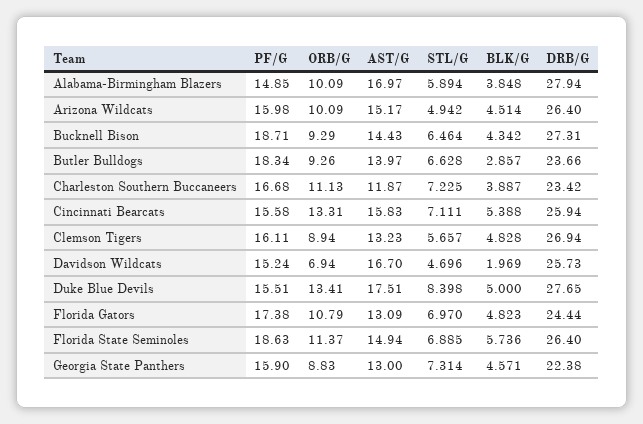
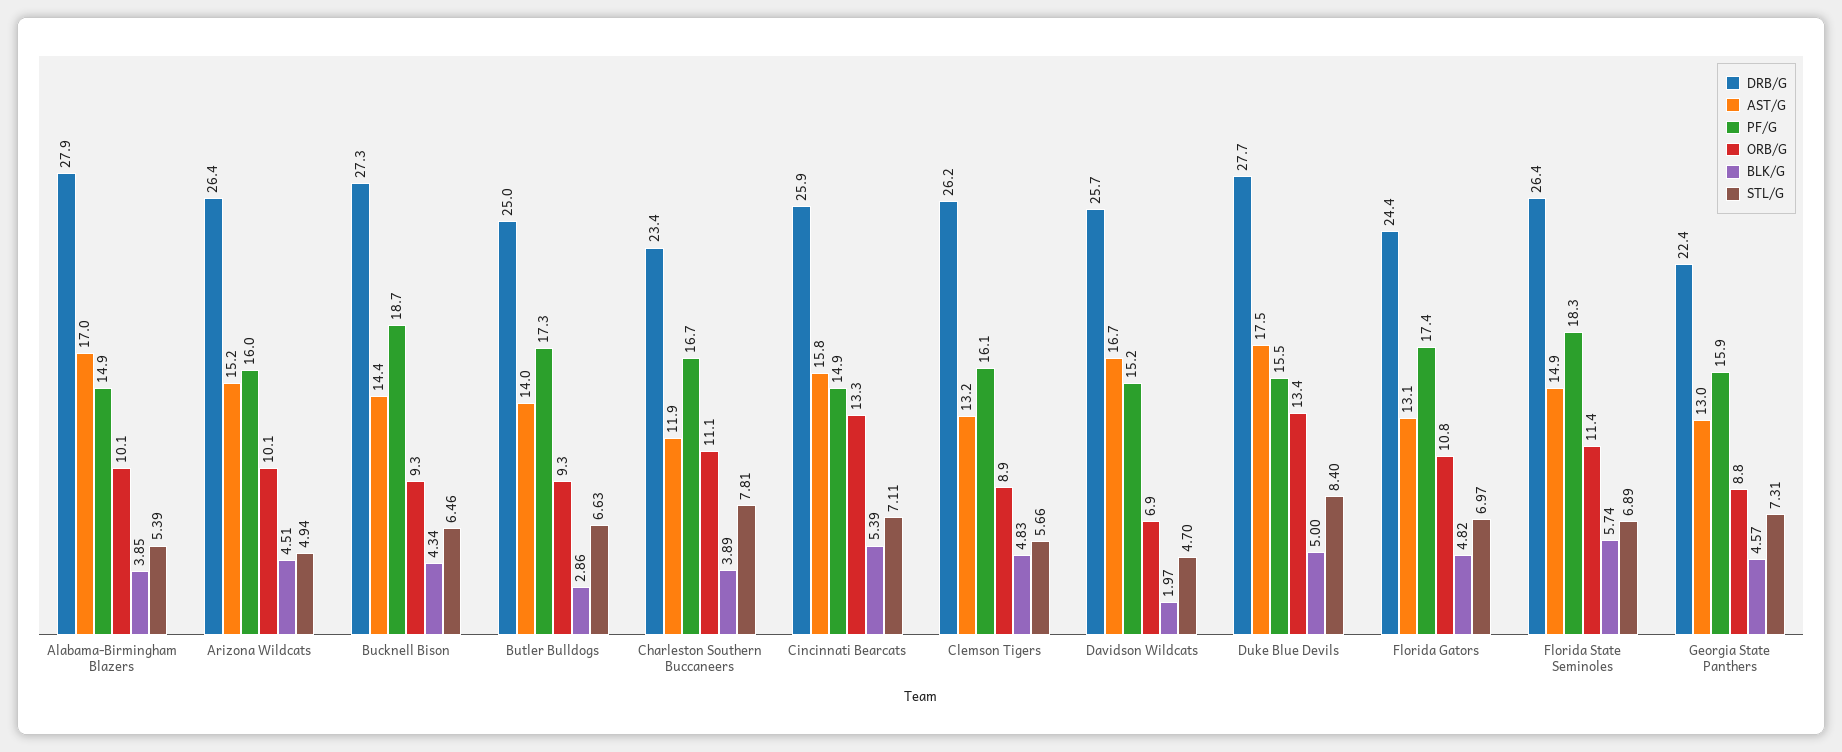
  {
    "PF/G": {
      "Alabama-Birmingham Blazers": 14.85,
      "Arizona Wildcats": 15.98,
      "Bucknell Bison": 18.71,
-     "Butler Bulldogs": 18.34,
+     "Butler Bulldogs": 17.3,
      "Charleston Southern Buccaneers": 16.68,
-     "Cincinnati Bearcats": 15.58,
+     "Cincinnati Bearcats": 14.9,
      "Clemson Tigers": 16.11,
      "Davidson Wildcats": 15.24,
      "Duke Blue Devils": 15.51,
      "Florida Gators": 17.38,
-     "Florida State Seminoles": 18.63,
+     "Florida State Seminoles": 18.3,
      "Georgia State Panthers": 15.9
    },
    "ORB/G": {
      "Alabama-Birmingham Blazers": 10.09,
      "Arizona Wildcats": 10.09,
      "Bucknell Bison": 9.29,
      "Butler Bulldogs": 9.26,
      "Charleston Southern Buccaneers": 11.13,
      "Cincinnati Bearcats": 13.31,
      "Clemson Tigers": 8.94,
      "Davidson Wildcats": 6.94,
      "Duke Blue Devils": 13.41,
      "Florida Gators": 10.79,
      "Florida State Seminoles": 11.37,
      "Georgia State Panthers": 8.83
    },
    "AST/G": {
      "Alabama-Birmingham Blazers": 16.97,
      "Arizona Wildcats": 15.17,
      "Bucknell Bison": 14.43,
      "Butler Bulldogs": 13.97,
      "Charleston Southern Buccaneers": 11.87,
      "Cincinnati Bearcats": 15.83,
      "Clemson Tigers": 13.23,
      "Davidson Wildcats": 16.7,
      "Duke Blue Devils": 17.51,
      "Florida Gators": 13.09,
      "Florida State Seminoles": 14.94,
      "Georgia State Panthers": 13
    },
    "STL/G": {
-     "Alabama-Birmingham Blazers": 5.894,
+     "Alabama-Birmingham Blazers": 5.39,
      "Arizona Wildcats": 4.942,
      "Bucknell Bison": 6.464,
      "Butler Bulldogs": 6.628,
-     "Charleston Southern Buccaneers": 7.225,
+     "Charleston Southern Buccaneers": 7.81,
      "Cincinnati Bearcats": 7.111,
      "Clemson Tigers": 5.657,
      "Davidson Wildcats": 4.696,
      "Duke Blue Devils": 8.398,
      "Florida Gators": 6.97,
      "Florida State Seminoles": 6.885,
      "Georgia State Panthers": 7.314
    },
    "BLK/G": {
      "Alabama-Birmingham Blazers": 3.848,
      "Arizona Wildcats": 4.514,
      "Bucknell Bison": 4.342,
      "Butler Bulldogs": 2.857,
      "Charleston Southern Buccaneers": 3.887,
      "Cincinnati Bearcats": 5.388,
      "Clemson Tigers": 4.828,
      "Davidson Wildcats": 1.969,
      "Duke Blue Devils": 5,
      "Florida Gators": 4.823,
      "Florida State Seminoles": 5.736,
      "Georgia State Panthers": 4.571
    },
    "DRB/G": {
      "Alabama-Birmingham Blazers": 27.94,
      "Arizona Wildcats": 26.4,
      "Bucknell Bison": 27.31,
-     "Butler Bulldogs": 23.66,
+     "Butler Bulldogs": 25,
      "Charleston Southern Buccaneers": 23.42,
      "Cincinnati Bearcats": 25.94,
-     "Clemson Tigers": 26.94,
+     "Clemson Tigers": 26.2,
      "Davidson Wildcats": 25.73,
      "Duke Blue Devils": 27.65,
      "Florida Gators": 24.44,
      "Florida State Seminoles": 26.4,
      "Georgia State Panthers": 22.38
    }
  }

